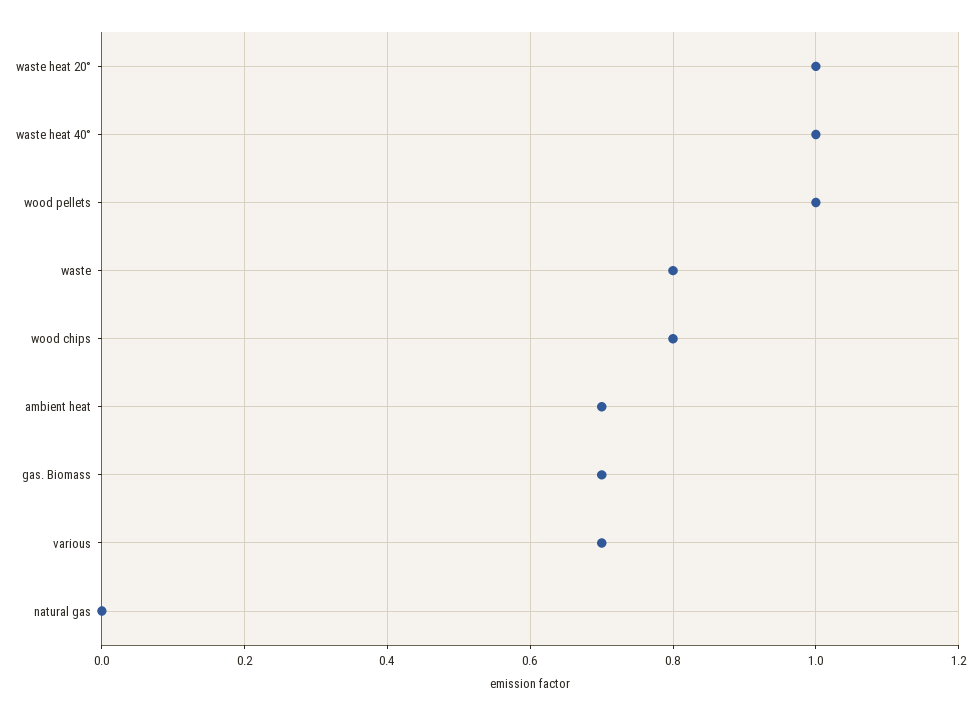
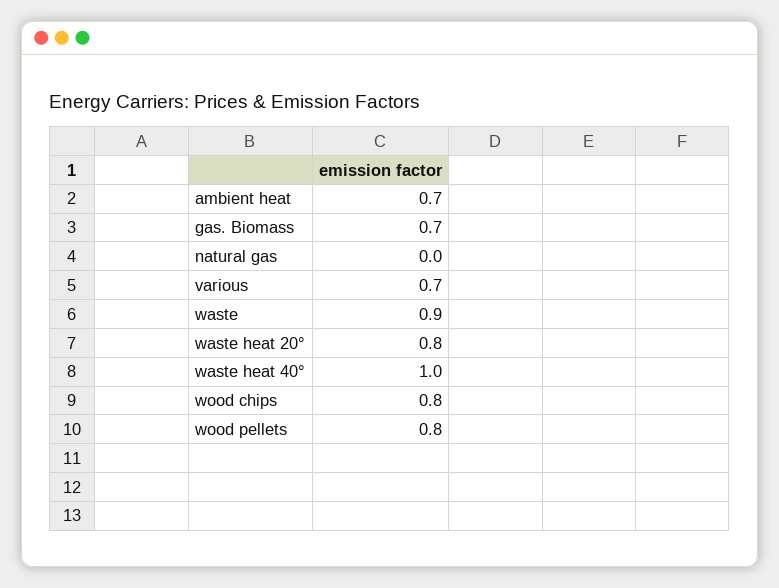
  {
-   "waste heat 20°": 1,
+   "waste heat 20°": 0.8,
    "waste heat 40°": 1,
-   "wood pellets": 1,
+   "wood pellets": 0.8,
-   "waste": 0.8,
+   "waste": 0.9,
    "wood chips": 0.8,
    "ambient heat": 0.7,
    "gas. Biomass": 0.7,
    "various": 0.7,
    "natural gas": 0
  }

